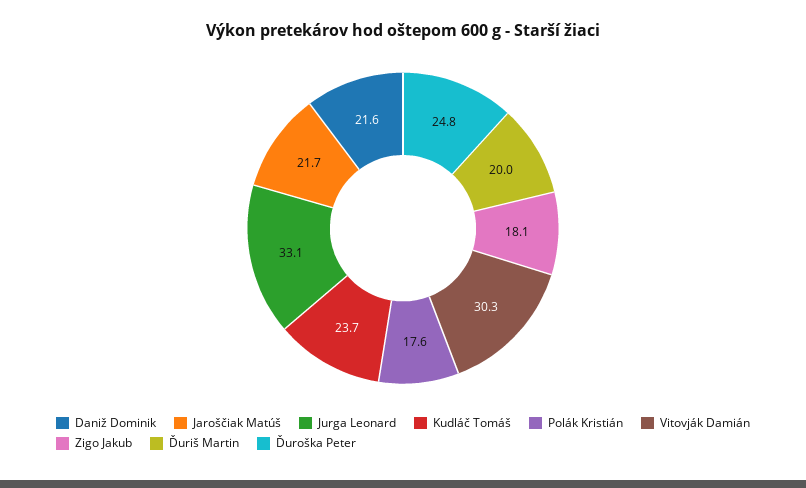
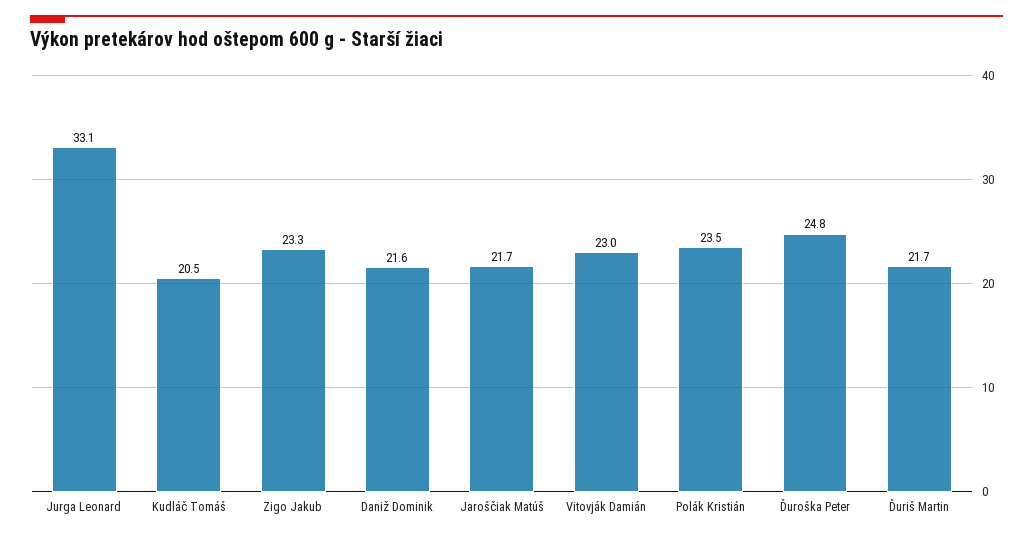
  {
    "Daniž Dominik": 21.6,
    "Jaroščiak Matúš": 21.7,
    "Jurga Leonard": 33.1,
-   "Kudláč Tomáš": 23.7,
+   "Kudláč Tomáš": 20.5,
-   "Polák Kristián": 17.6,
+   "Polák Kristián": 23.5,
-   "Vitovják Damián": 30.3,
+   "Vitovják Damián": 23,
-   "Zigo Jakub": 18.1,
+   "Zigo Jakub": 23.3,
-   "Ďuriš Martin": 20,
+   "Ďuriš Martin": 21.7,
    "Ďuroška Peter": 24.8
  }

